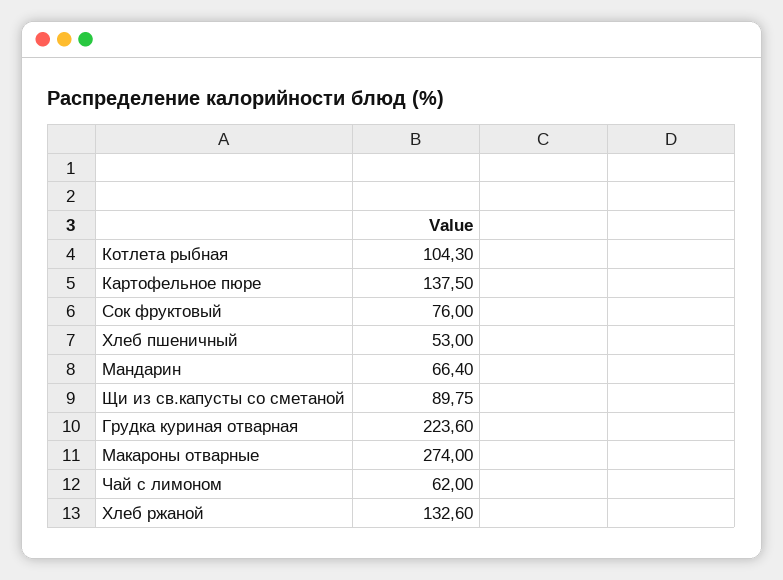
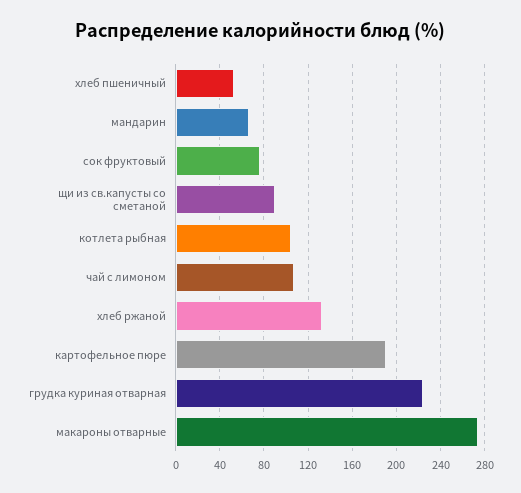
  {
    "Котлета рыбная": 104.3,
-   "Картофельное пюре": 137.5,
+   "Картофельное пюре": 190,
    "Сок фруктовый": 76,
    "Хлеб пшеничный": 53,
    "Мандарин": 66.4,
    "Щи из св.капусты со сметаной": 89.75,
    "Грудка куриная отварная": 223.6,
    "Макароны отварные": 274,
-   "Чай с лимоном": 62,
+   "Чай с лимоном": 110,
    "Хлеб ржаной": 132.6
  }

